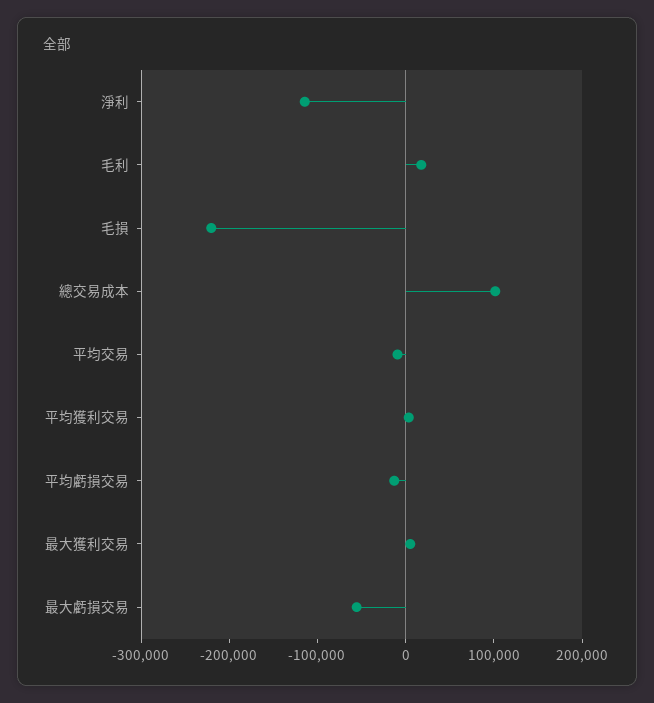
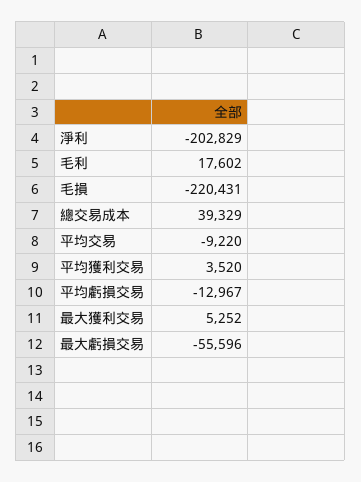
  {
-   "淨利": -120000,
+   "淨利": -202829,
    "毛利": 17602,
    "毛損": -220431,
-   "總交易成本": 100000,
+   "總交易成本": 39329,
    "平均交易": -9220,
    "平均獲利交易": 3520,
    "平均虧損交易": -12967,
    "最大獲利交易": 5252,
    "最大虧損交易": -55596
  }

